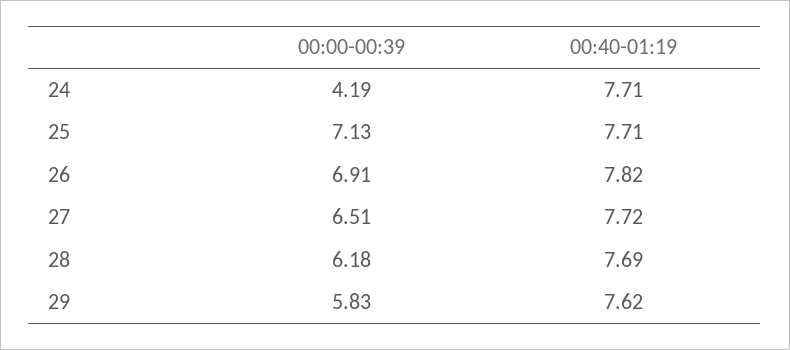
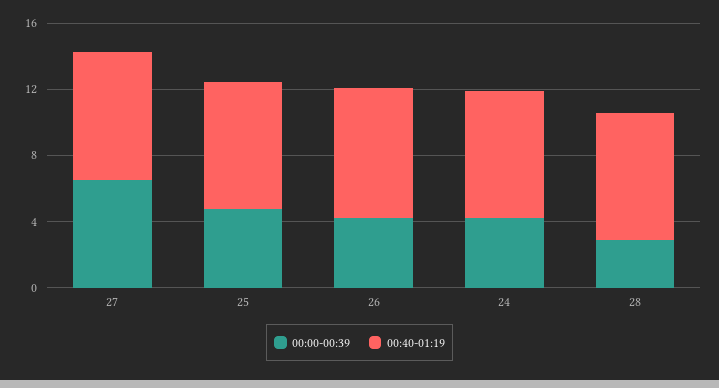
  {
    "00:00-00:39": {
      "24": 4.19,
-     "25": 7.13,
+     "25": 5,
-     "26": 6.91,
+     "26": 4,
      "27": 6.51,
-     "28": 6.18,
+     "28": 3
-     "29": 5.83
    },
    "00:40-01:19": {
      "24": 7.71,
      "25": 7.71,
      "26": 7.82,
      "27": 7.72,
-     "28": 7.69,
+     "28": 7.69
-     "29": 7.62
    }
  }

